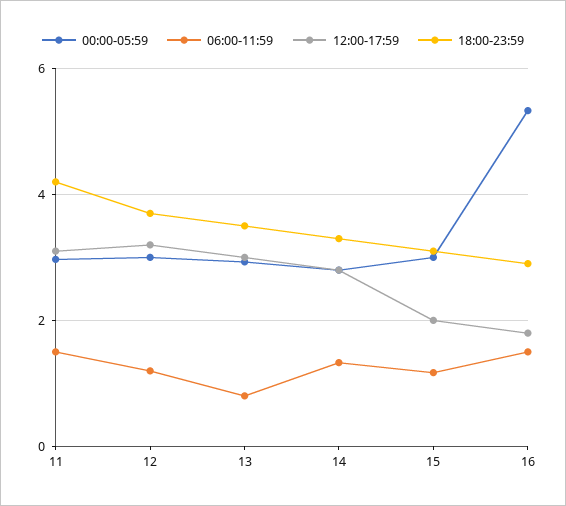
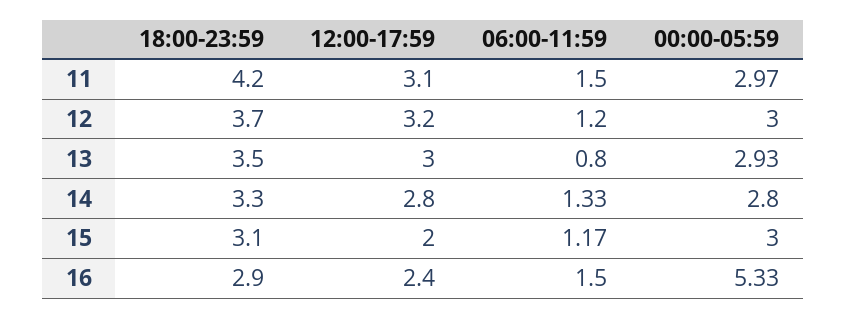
  {
    "00:00-05:59": {
      "11": 2.97,
      "12": 3,
      "13": 2.93,
      "14": 2.8,
      "15": 3,
      "16": 5.33
    },
    "06:00-11:59": {
      "11": 1.5,
      "12": 1.2,
      "13": 0.8,
      "14": 1.33,
      "15": 1.17,
      "16": 1.5
    },
    "12:00-17:59": {
      "11": 3.1,
      "12": 3.2,
      "13": 3,
      "14": 2.8,
      "15": 2,
-     "16": 1.8
+     "16": 2.4
    },
    "18:00-23:59": {
      "11": 4.2,
      "12": 3.7,
      "13": 3.5,
      "14": 3.3,
      "15": 3.1,
      "16": 2.9
    }
  }

